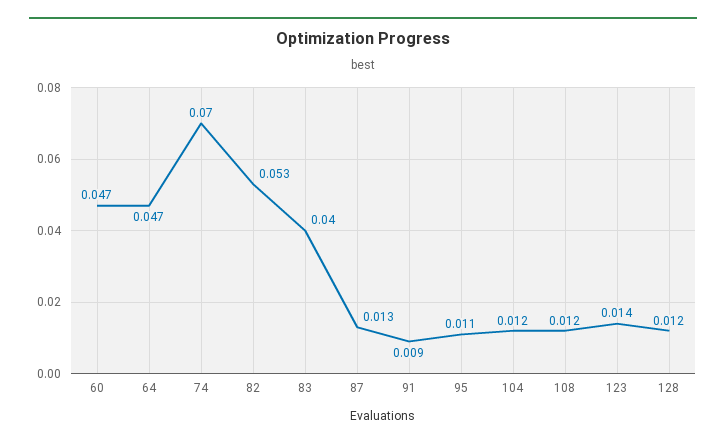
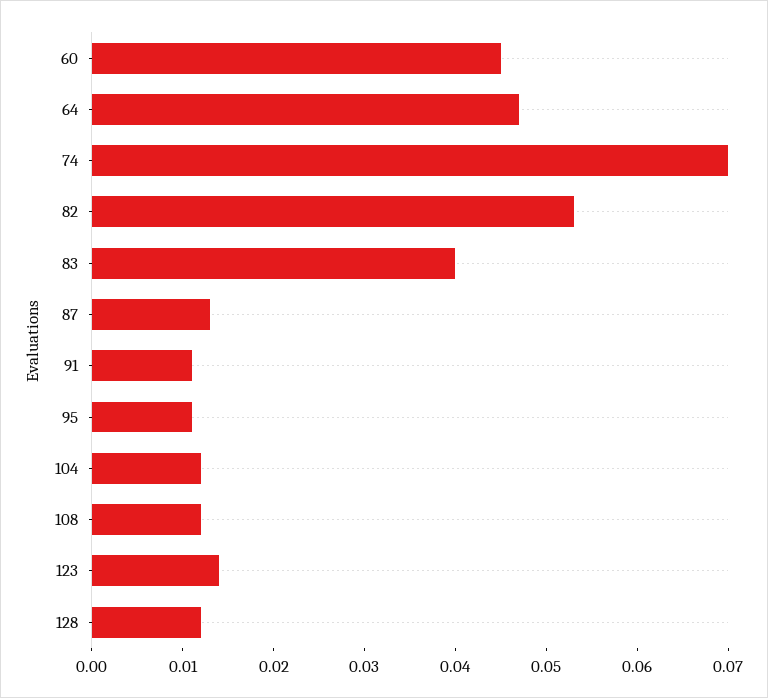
  {
-   "60": 0.047,
+   "60": 0.045,
    "64": 0.047,
    "74": 0.07,
    "82": 0.053,
    "83": 0.04,
    "87": 0.013,
-   "91": 0.009,
+   "91": 0.011,
    "95": 0.011,
    "104": 0.012,
    "108": 0.012,
    "123": 0.014,
    "128": 0.012
  }

